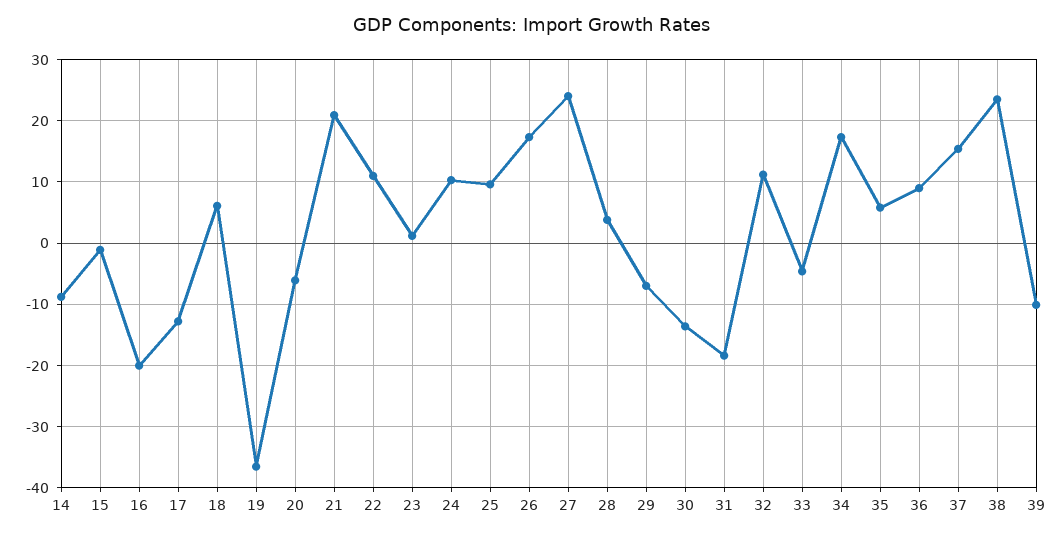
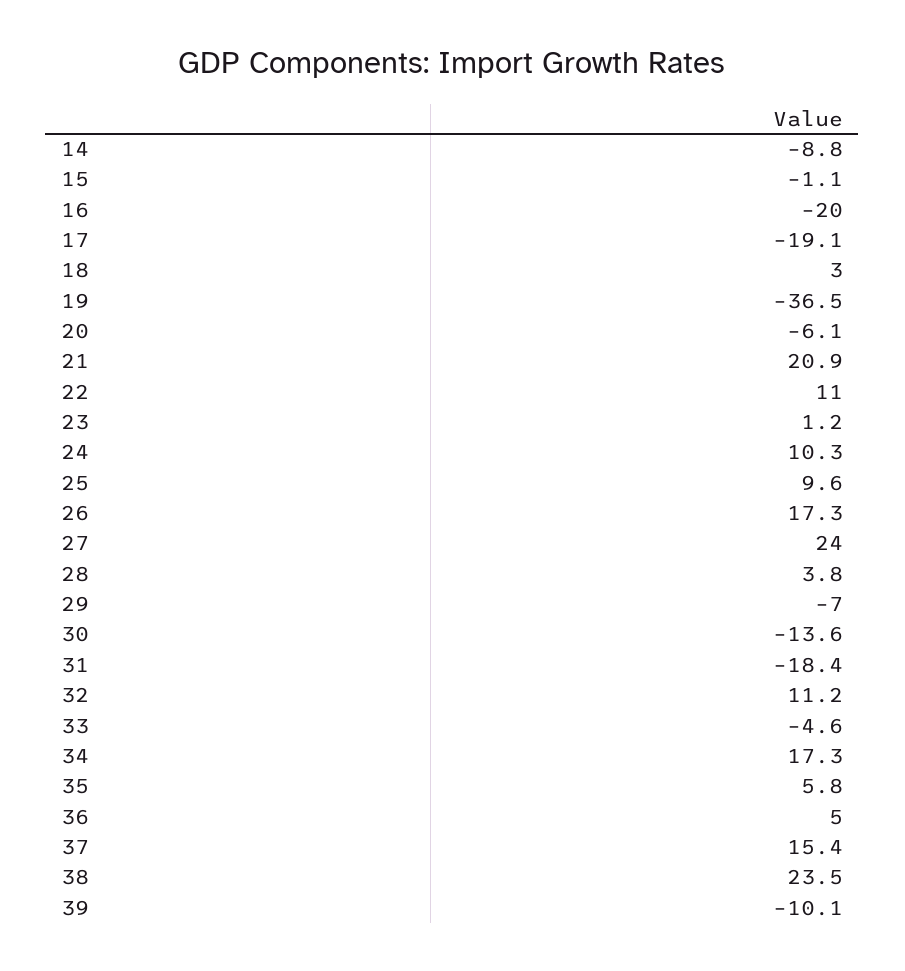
  {
    "14": -8.8,
    "15": -1.1,
    "16": -20,
-   "17": -13,
+   "17": -19.1,
-   "18": 6,
+   "18": 3,
    "19": -36.5,
    "20": -6.1,
    "21": 20.9,
    "22": 11,
    "23": 1.2,
    "24": 10.3,
    "25": 9.6,
    "26": 17.3,
    "27": 24,
    "28": 3.8,
    "29": -7,
    "30": -13.6,
    "31": -18.4,
    "32": 11.2,
    "33": -4.6,
    "34": 17.3,
    "35": 5.8,
-   "36": 9,
+   "36": 5,
    "37": 15.4,
    "38": 23.5,
    "39": -10.1
  }

